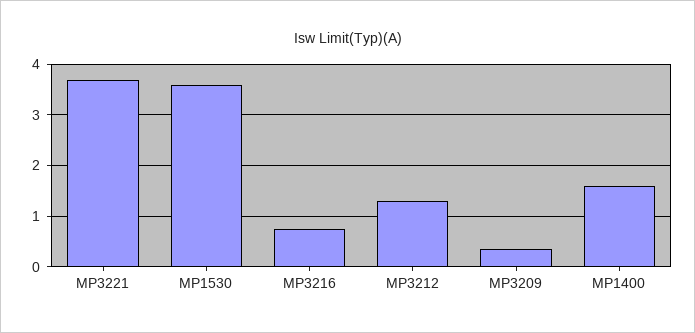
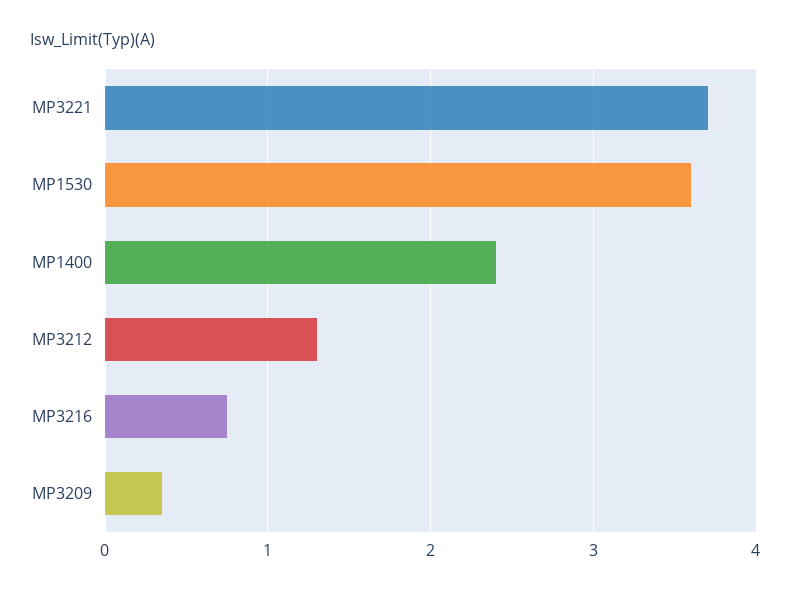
  {
    "MP3221": 3.7,
    "MP1530": 3.6,
    "MP3216": 0.8,
    "MP3212": 1.3,
    "MP3209": 0.4,
-   "MP1400": 1.6
+   "MP1400": 2.4
  }

